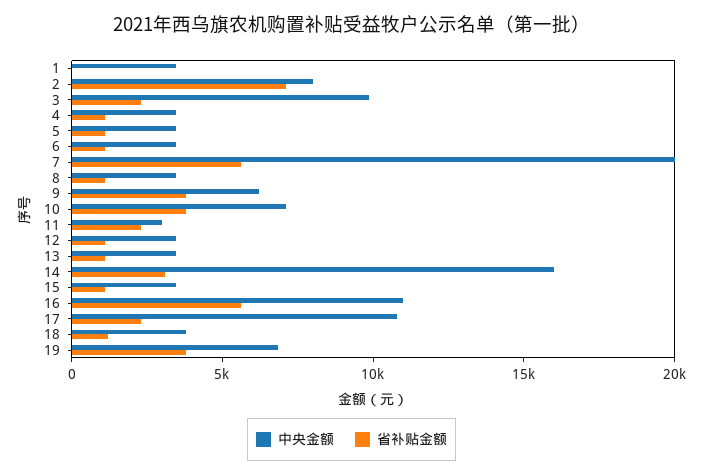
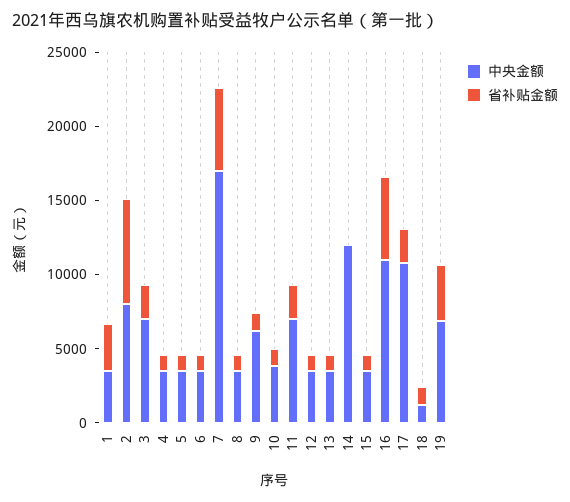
  {
    "中央金额": {
      "1": 3000,
      "2": 8000,
-     "3": 10000,
+     "3": 7000,
      "4": 3000,
      "5": 3000,
      "6": 3000,
-     "7": 20000,
+     "7": 17000,
      "8": 3000,
      "9": 6000,
-     "10": 7000,
+     "10": 4000,
-     "11": 3000,
+     "11": 7000,
      "12": 3000,
      "13": 3000,
-     "14": 16000,
+     "14": 12000,
      "15": 3000,
      "16": 11000,
      "17": 11000,
-     "18": 4000,
+     "18": 1000,
      "19": 7000
    },
    "省补贴金额": {
-     "1": 0,
+     "1": 3000,
      "2": 7000,
      "3": 2000,
      "4": 1000,
      "5": 1000,
      "6": 1000,
      "7": 6000,
      "8": 1000,
-     "9": 4000,
+     "9": 1000,
-     "10": 4000,
+     "10": 1000,
      "11": 2000,
      "12": 1000,
      "13": 1000,
-     "14": 3000,
+     "14": 0,
      "15": 1000,
      "16": 6000,
      "17": 2000,
      "18": 1000,
      "19": 4000
    }
  }

